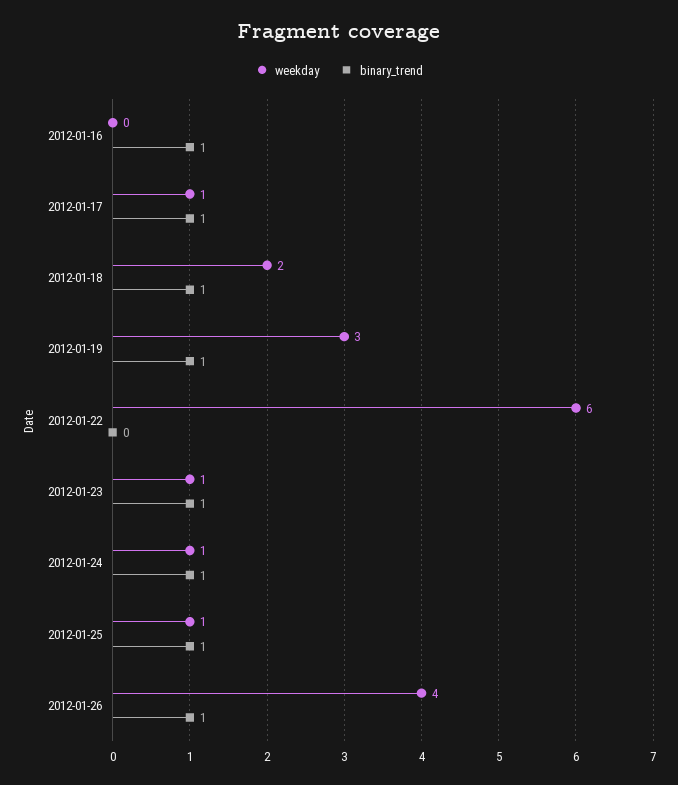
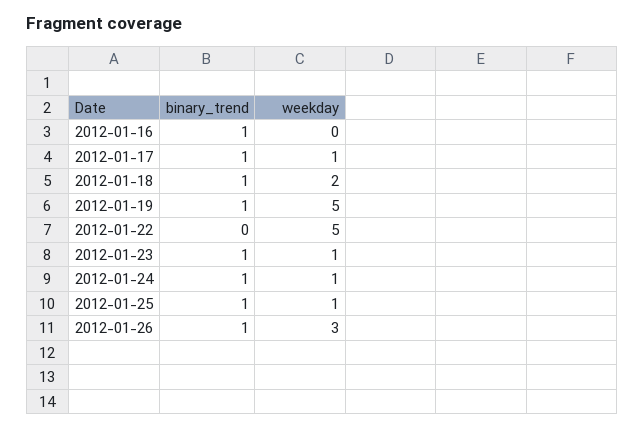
  {
    "weekday": {
      "2012-01-16": 0,
      "2012-01-17": 1,
      "2012-01-18": 2,
-     "2012-01-19": 3,
+     "2012-01-19": 5,
-     "2012-01-22": 6,
+     "2012-01-22": 5,
      "2012-01-23": 1,
      "2012-01-24": 1,
      "2012-01-25": 1,
-     "2012-01-26": 4
+     "2012-01-26": 3
    },
    "binary_trend": {
      "2012-01-16": 1,
      "2012-01-17": 1,
      "2012-01-18": 1,
      "2012-01-19": 1,
      "2012-01-22": 0,
      "2012-01-23": 1,
      "2012-01-24": 1,
      "2012-01-25": 1,
      "2012-01-26": 1
    }
  }

